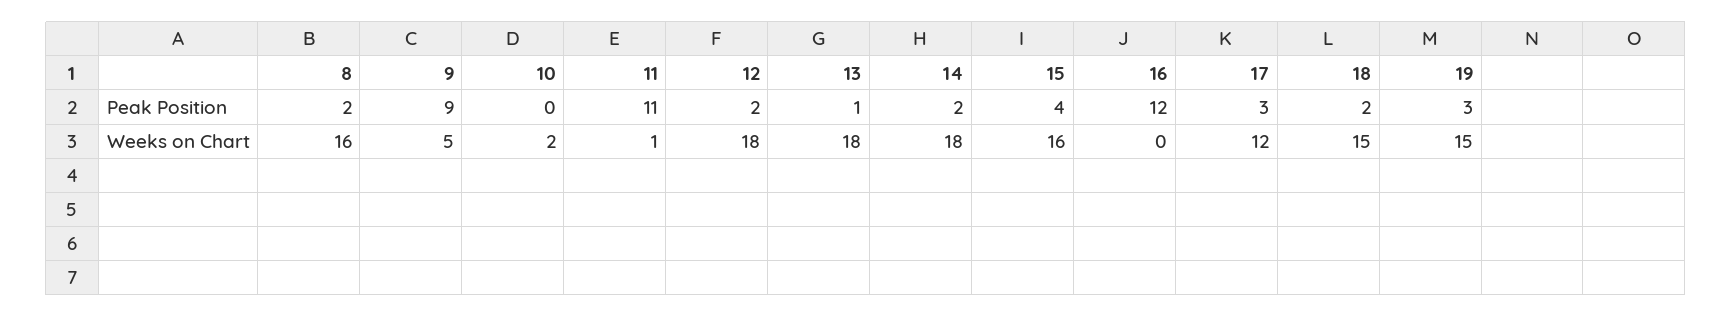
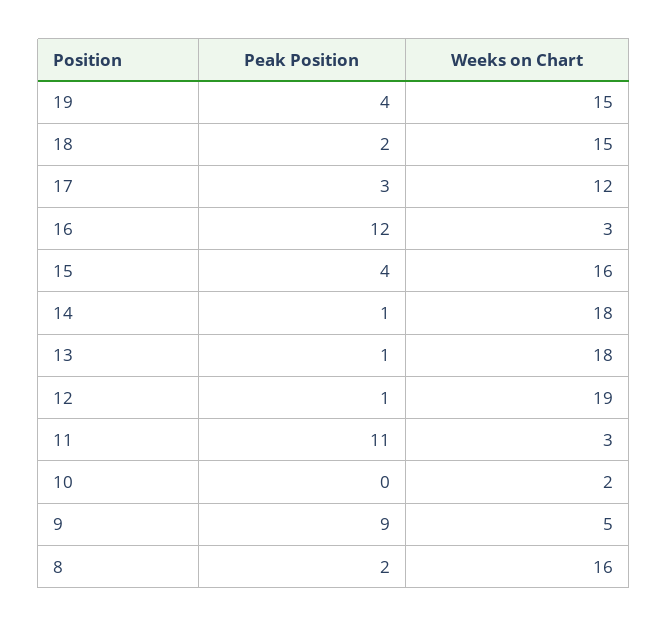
  {
    "8": {
      "Peak Position": 2,
      "Weeks on Chart": 16
    },
    "9": {
      "Peak Position": 9,
      "Weeks on Chart": 5
    },
    "10": {
      "Peak Position": 0,
      "Weeks on Chart": 2
    },
    "11": {
      "Peak Position": 11,
-     "Weeks on Chart": 1
+     "Weeks on Chart": 3
    },
    "12": {
-     "Peak Position": 2,
+     "Peak Position": 1,
-     "Weeks on Chart": 18
+     "Weeks on Chart": 19
    },
    "13": {
      "Peak Position": 1,
      "Weeks on Chart": 18
    },
    "14": {
-     "Peak Position": 2,
+     "Peak Position": 1,
      "Weeks on Chart": 18
    },
    "15": {
      "Peak Position": 4,
      "Weeks on Chart": 16
    },
    "16": {
      "Peak Position": 12,
-     "Weeks on Chart": 0
+     "Weeks on Chart": 3
    },
    "17": {
      "Peak Position": 3,
      "Weeks on Chart": 12
    },
    "18": {
      "Peak Position": 2,
      "Weeks on Chart": 15
    },
    "19": {
-     "Peak Position": 3,
+     "Peak Position": 4,
      "Weeks on Chart": 15
    }
  }

